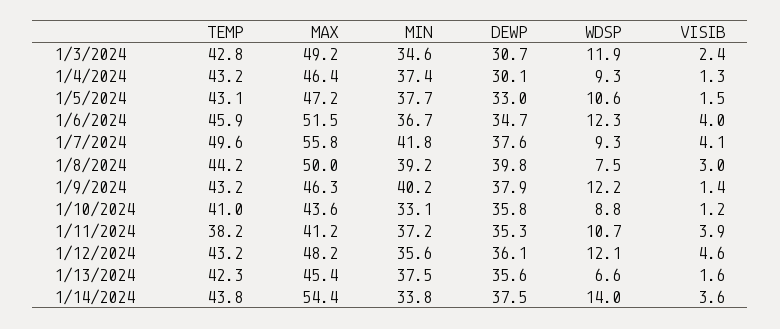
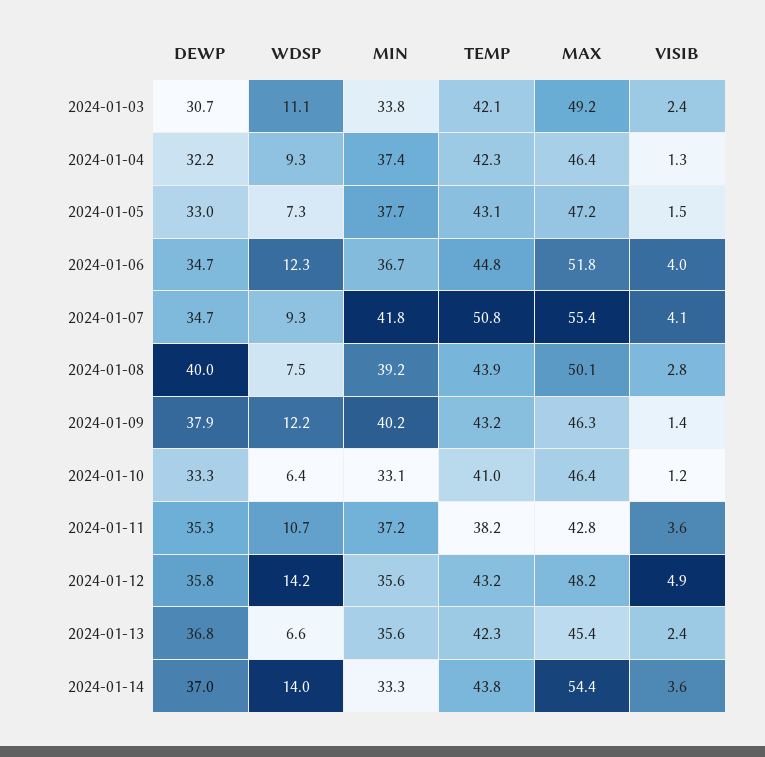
  {
    "TEMP": {
-     "1/3/2024": 42.8,
+     "1/3/2024": 42.1,
-     "1/4/2024": 43.2,
+     "1/4/2024": 42.3,
      "1/5/2024": 43.1,
-     "1/6/2024": 45.9,
+     "1/6/2024": 44.8,
-     "1/7/2024": 49.6,
+     "1/7/2024": 50.8,
-     "1/8/2024": 44.2,
+     "1/8/2024": 43.9,
      "1/9/2024": 43.2,
      "1/10/2024": 41,
      "1/11/2024": 38.2,
      "1/12/2024": 43.2,
      "1/13/2024": 42.3,
      "1/14/2024": 43.8
    },
    "MAX": {
      "1/3/2024": 49.2,
      "1/4/2024": 46.4,
      "1/5/2024": 47.2,
-     "1/6/2024": 51.5,
+     "1/6/2024": 51.8,
-     "1/7/2024": 55.8,
+     "1/7/2024": 55.4,
-     "1/8/2024": 50,
+     "1/8/2024": 50.1,
      "1/9/2024": 46.3,
-     "1/10/2024": 43.6,
+     "1/10/2024": 46.4,
-     "1/11/2024": 41.2,
+     "1/11/2024": 42.8,
      "1/12/2024": 48.2,
      "1/13/2024": 45.4,
      "1/14/2024": 54.4
    },
    "MIN": {
-     "1/3/2024": 34.6,
+     "1/3/2024": 33.8,
      "1/4/2024": 37.4,
      "1/5/2024": 37.7,
      "1/6/2024": 36.7,
      "1/7/2024": 41.8,
      "1/8/2024": 39.2,
      "1/9/2024": 40.2,
      "1/10/2024": 33.1,
      "1/11/2024": 37.2,
      "1/12/2024": 35.6,
-     "1/13/2024": 37.5,
+     "1/13/2024": 35.6,
-     "1/14/2024": 33.8
+     "1/14/2024": 33.3
    },
    "DEWP": {
      "1/3/2024": 30.7,
-     "1/4/2024": 30.1,
+     "1/4/2024": 32.2,
      "1/5/2024": 33,
      "1/6/2024": 34.7,
-     "1/7/2024": 37.6,
+     "1/7/2024": 34.7,
-     "1/8/2024": 39.8,
+     "1/8/2024": 40,
      "1/9/2024": 37.9,
-     "1/10/2024": 35.8,
+     "1/10/2024": 33.3,
      "1/11/2024": 35.3,
-     "1/12/2024": 36.1,
+     "1/12/2024": 35.8,
-     "1/13/2024": 35.6,
+     "1/13/2024": 36.8,
-     "1/14/2024": 37.5
+     "1/14/2024": 37
    },
    "WDSP": {
-     "1/3/2024": 11.9,
+     "1/3/2024": 11.1,
      "1/4/2024": 9.3,
-     "1/5/2024": 10.6,
+     "1/5/2024": 7.3,
      "1/6/2024": 12.3,
      "1/7/2024": 9.3,
      "1/8/2024": 7.5,
      "1/9/2024": 12.2,
-     "1/10/2024": 8.8,
+     "1/10/2024": 6.4,
      "1/11/2024": 10.7,
-     "1/12/2024": 12.1,
+     "1/12/2024": 14.2,
      "1/13/2024": 6.6,
      "1/14/2024": 14
    },
    "VISIB": {
      "1/3/2024": 2.4,
      "1/4/2024": 1.3,
      "1/5/2024": 1.5,
      "1/6/2024": 4,
      "1/7/2024": 4.1,
-     "1/8/2024": 3,
+     "1/8/2024": 2.8,
      "1/9/2024": 1.4,
      "1/10/2024": 1.2,
-     "1/11/2024": 3.9,
+     "1/11/2024": 3.6,
-     "1/12/2024": 4.6,
+     "1/12/2024": 4.9,
-     "1/13/2024": 1.6,
+     "1/13/2024": 2.4,
      "1/14/2024": 3.6
    }
  }

